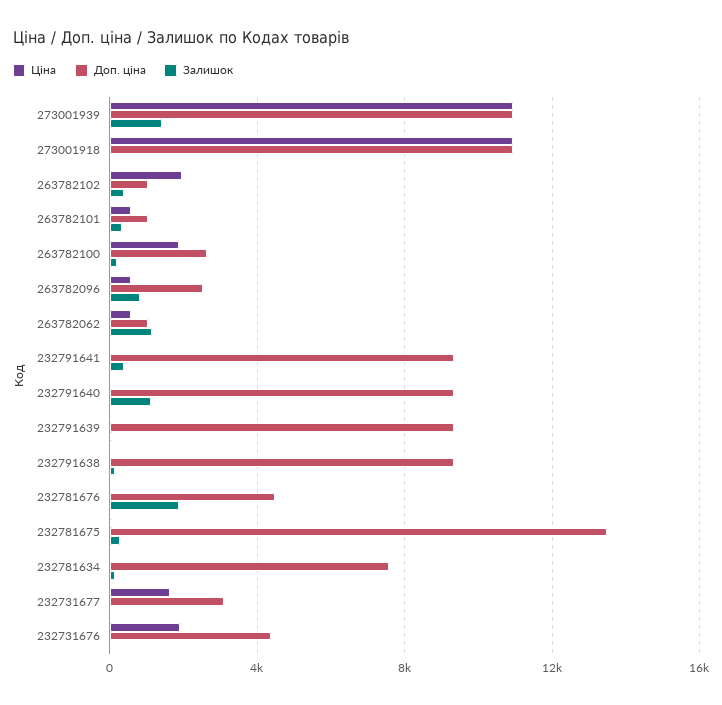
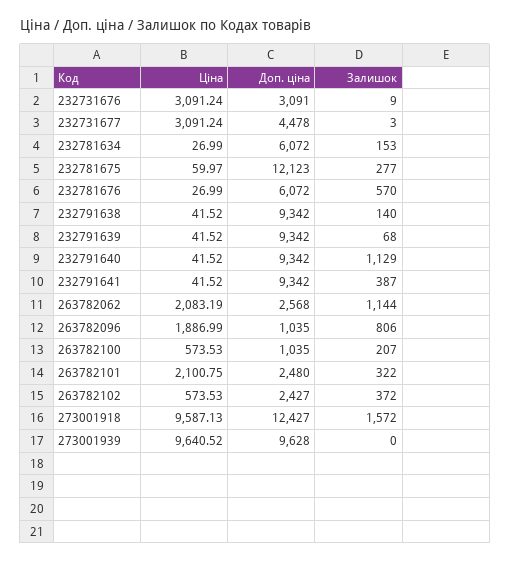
  {
    "Ціна": {
-     "273001939": 11000,
+     "273001939": 9640.52,
-     "273001918": 11000,
+     "273001918": 9587.13,
-     "263782102": 2000,
+     "263782102": 573.53,
-     "263782101": 500,
+     "263782101": 2100.75,
-     "263782100": 2000,
+     "263782100": 573.53,
-     "263782096": 500,
+     "263782096": 1886.99,
-     "263782062": 500,
+     "263782062": 2083.19,
      "232791641": 41.52,
      "232791640": 41.52,
      "232791639": 41.52,
      "232791638": 41.52,
      "232781676": 26.99,
      "232781675": 59.97,
      "232781634": 26.99,
-     "232731677": 1500,
+     "232731677": 3091.24,
-     "232731676": 2000
+     "232731676": 3091.24
    },
    "Доп. ціна": {
-     "273001939": 11000,
+     "273001939": 9628,
-     "273001918": 11000,
+     "273001918": 12427,
-     "263782102": 1000,
+     "263782102": 2427,
-     "263782101": 1000,
+     "263782101": 2480,
-     "263782100": 2500,
+     "263782100": 1035,
-     "263782096": 2500,
+     "263782096": 1035,
-     "263782062": 1000,
+     "263782062": 2568,
      "232791641": 9342,
      "232791640": 9342,
      "232791639": 9342,
      "232791638": 9342,
-     "232781676": 4500,
+     "232781676": 6072,
-     "232781675": 13500,
+     "232781675": 12123,
-     "232781634": 7500,
+     "232781634": 6072,
-     "232731677": 3000,
+     "232731677": 4478,
-     "232731676": 4500
+     "232731676": 3091
    },
    "Залишок": {
-     "273001939": 1500,
+     "273001939": 0,
-     "273001918": 0,
+     "273001918": 1572,
      "263782102": 372,
      "263782101": 322,
      "263782100": 207,
      "263782096": 806,
      "263782062": 1144,
      "232791641": 387,
      "232791640": 1129,
      "232791639": 68,
      "232791638": 140,
-     "232781676": 2000,
+     "232781676": 570,
      "232781675": 277,
      "232781634": 153,
      "232731677": 3,
      "232731676": 9
    }
  }

